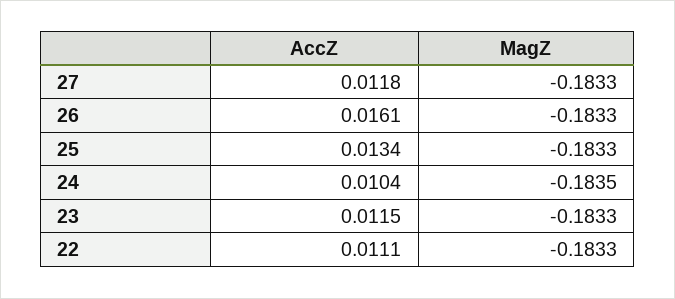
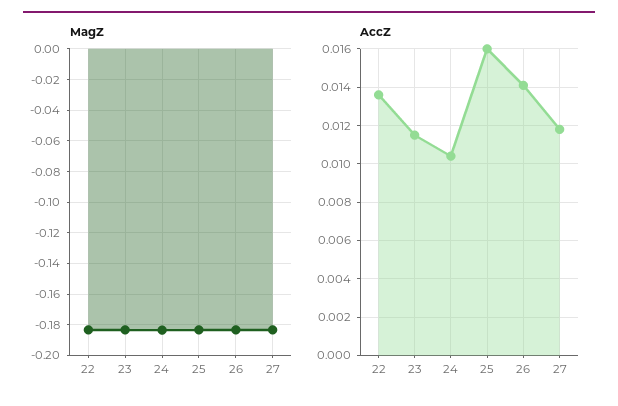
  {
    "AccZ": {
      "27": 0.0118,
-     "26": 0.0161,
+     "26": 0.014,
-     "25": 0.0134,
+     "25": 0.016,
      "24": 0.0104,
      "23": 0.0115,
-     "22": 0.0111
+     "22": 0.0135
    },
    "MagZ": {
      "27": -0.1833,
      "26": -0.1833,
      "25": -0.1833,
      "24": -0.1835,
      "23": -0.1833,
      "22": -0.1833
    }
  }

